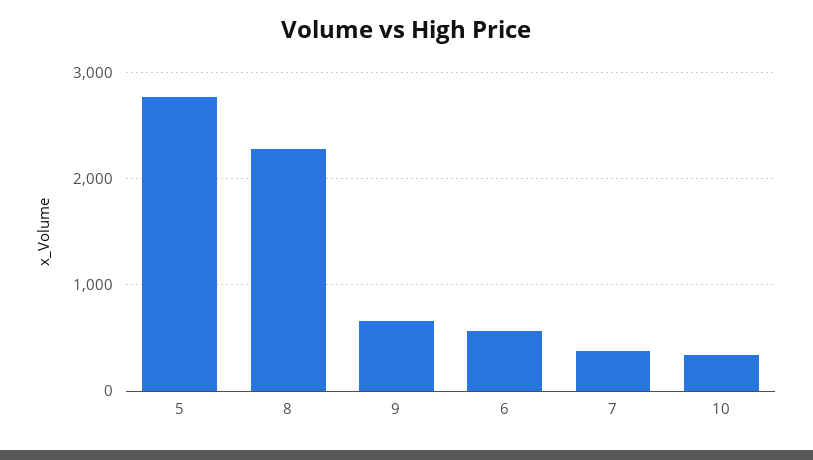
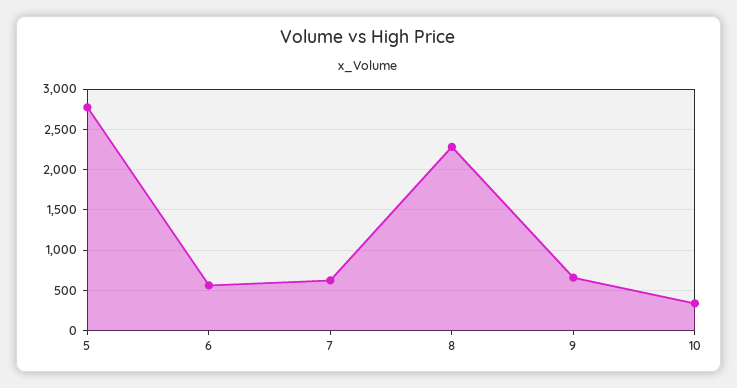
  {
    "5": 2800,
    "8": 2300,
    "9": 700,
    "6": 600,
-   "7": 400,
+   "7": 600,
    "10": 300
  }

